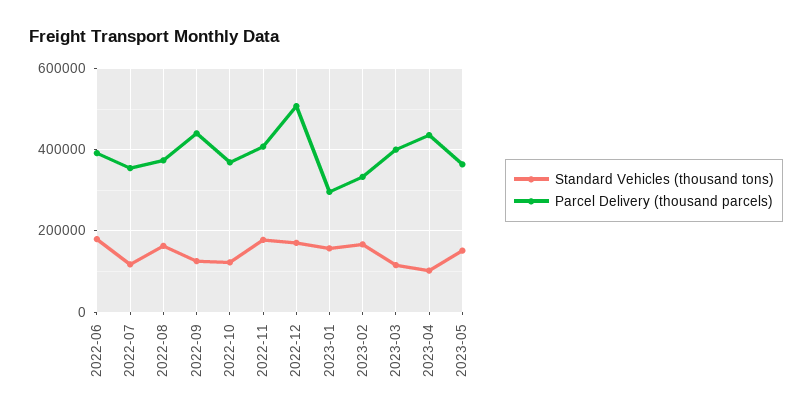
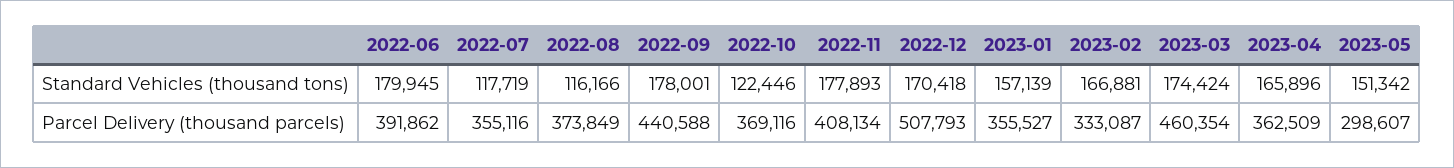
  {
    "Standard Vehicles (thousand tons)": {
      "2022-06": 179945,
      "2022-07": 117719,
-     "2022-08": 160000,
+     "2022-08": 116166,
-     "2022-09": 120000,
+     "2022-09": 178001,
      "2022-10": 122446,
      "2022-11": 177893,
      "2022-12": 170418,
      "2023-01": 157139,
      "2023-02": 166881,
-     "2023-03": 120000,
+     "2023-03": 174424,
-     "2023-04": 100000,
+     "2023-04": 165896,
      "2023-05": 151342
    },
    "Parcel Delivery (thousand parcels)": {
      "2022-06": 391862,
      "2022-07": 355116,
      "2022-08": 373849,
      "2022-09": 440588,
      "2022-10": 369116,
      "2022-11": 408134,
      "2022-12": 507793,
-     "2023-01": 300000,
+     "2023-01": 355527,
      "2023-02": 333087,
-     "2023-03": 400000,
+     "2023-03": 460354,
-     "2023-04": 440000,
+     "2023-04": 362509,
-     "2023-05": 360000
+     "2023-05": 298607
    }
  }

